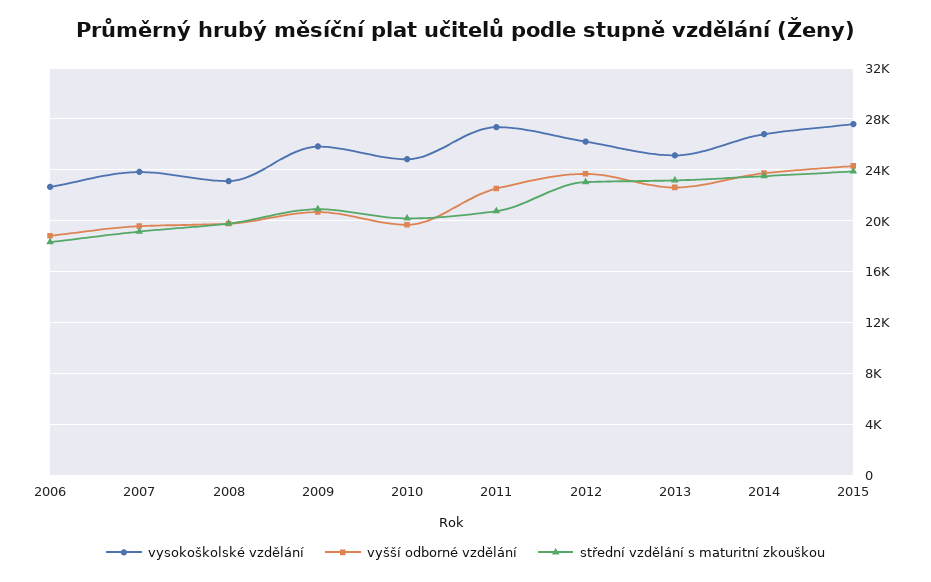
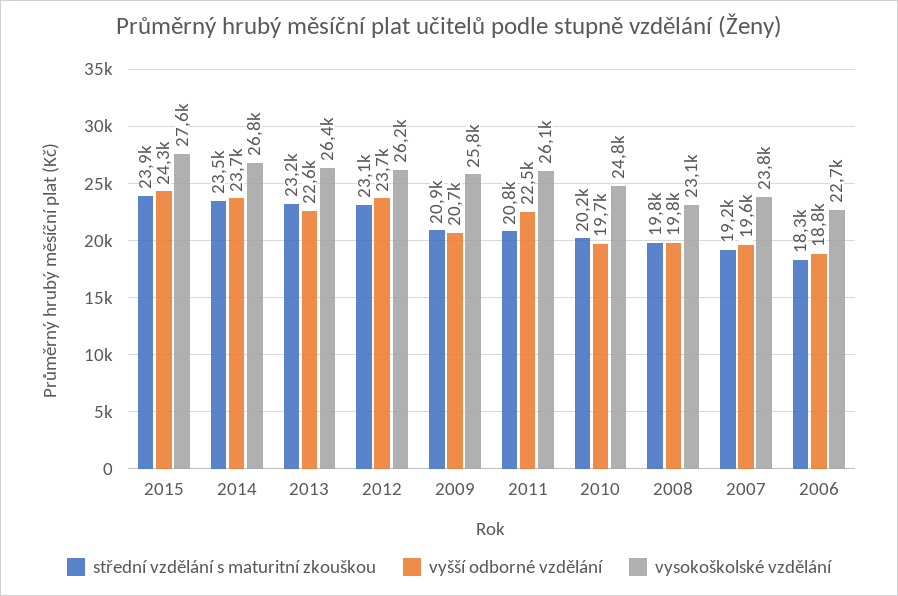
  {
    "vysokoškolské vzdělání": {
      "2006": 22700,
      "2007": 23800,
      "2008": 23100,
      "2009": 25800,
      "2010": 24800,
-     "2011": 27500,
+     "2011": 26100,
      "2012": 26200,
-     "2013": 25000,
+     "2013": 26400,
      "2014": 26800,
      "2015": 27600
    },
    "vyšší odborné vzdělání": {
      "2006": 18800,
      "2007": 19600,
      "2008": 19800,
      "2009": 20700,
      "2010": 19700,
      "2011": 22500,
      "2012": 23700,
      "2013": 22600,
      "2014": 23700,
      "2015": 24300
    },
    "střední vzdělání s maturitní zkouškou": {
      "2006": 18300,
      "2007": 19200,
      "2008": 19800,
      "2009": 20900,
      "2010": 20200,
      "2011": 20800,
      "2012": 23100,
      "2013": 23200,
      "2014": 23500,
      "2015": 23900
    }
  }

